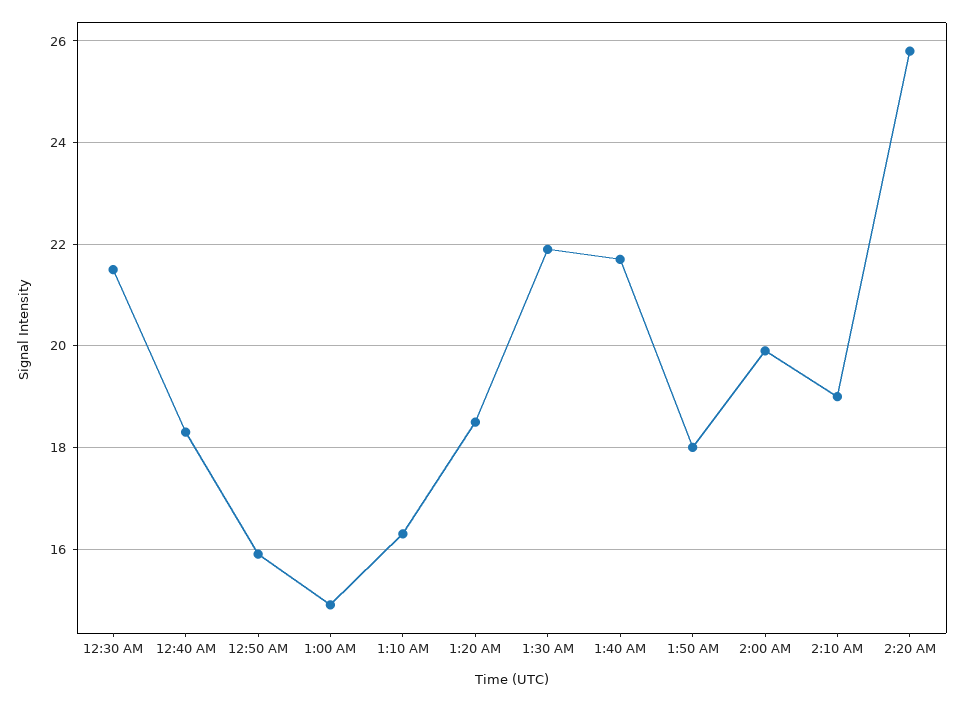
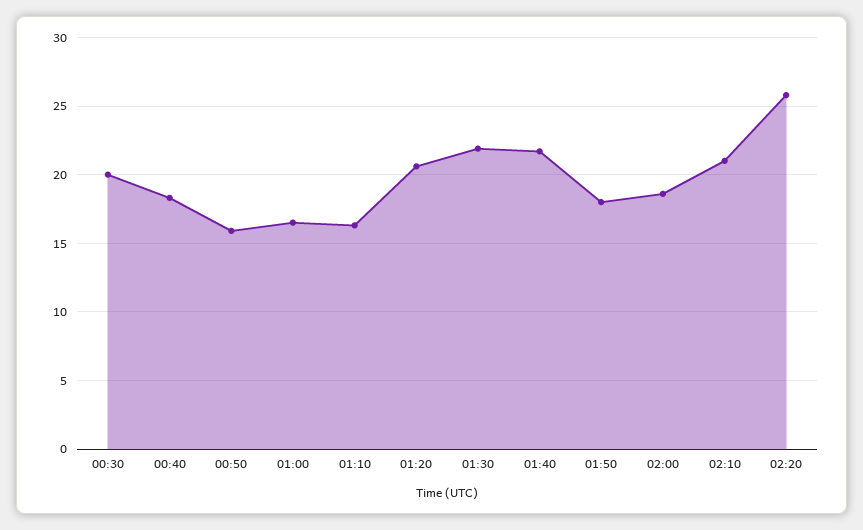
  {
-   "12:30 AM": 21.5,
+   "12:30 AM": 20,
    "12:40 AM": 18.5,
    "12:50 AM": 16,
-   "1:00 AM": 15,
+   "1:00 AM": 16.5,
    "1:10 AM": 16.5,
-   "1:20 AM": 18.5,
+   "1:20 AM": 20.5,
    "1:30 AM": 22,
    "1:40 AM": 21.5,
    "1:50 AM": 18,
-   "2:00 AM": 20,
+   "2:00 AM": 18.5,
-   "2:10 AM": 19,
+   "2:10 AM": 21,
    "2:20 AM": 26
  }

